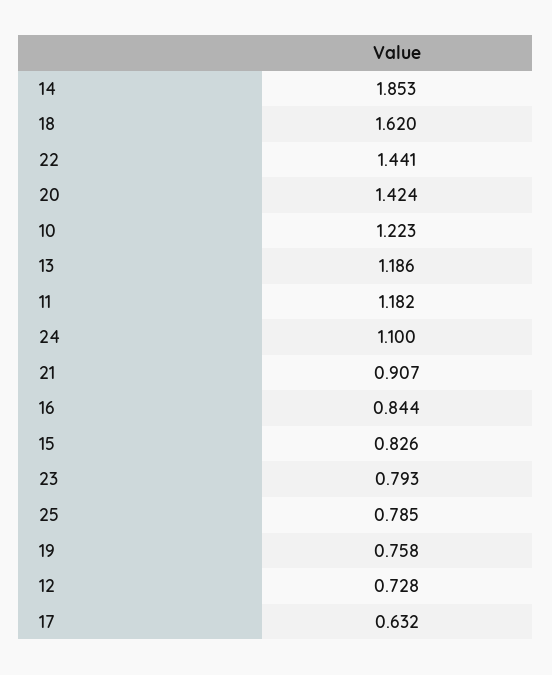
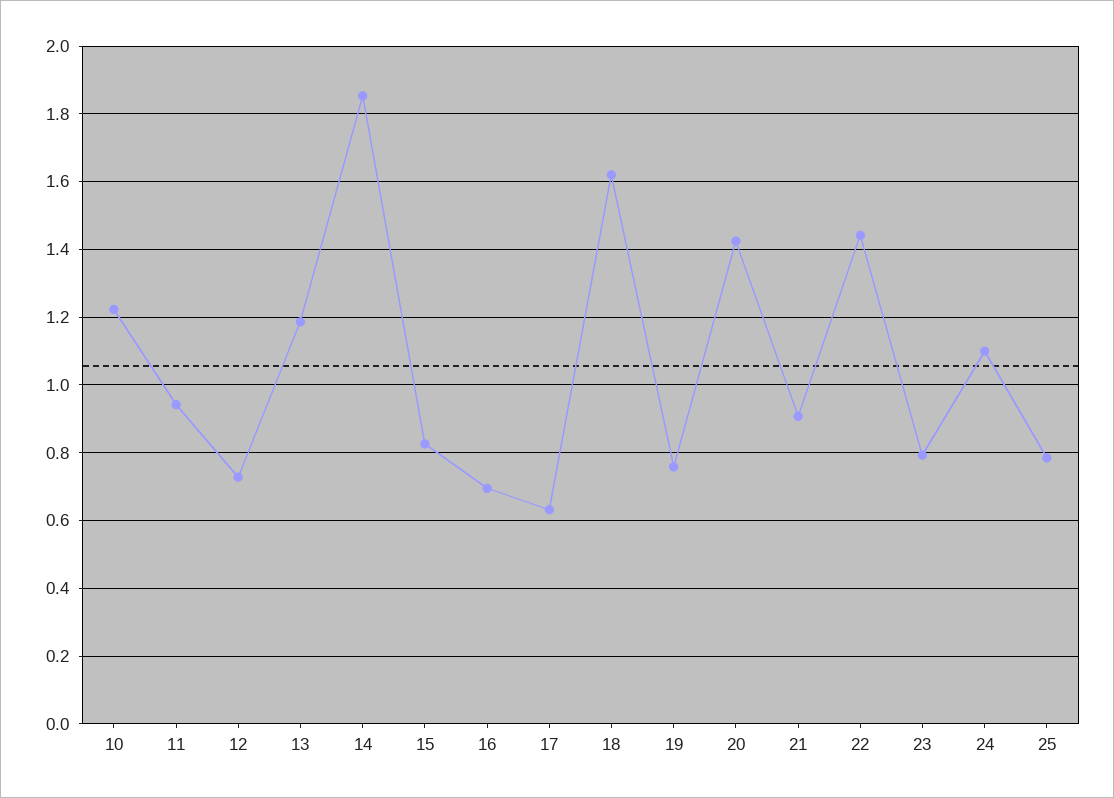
  {
    "14": 1.853,
    "18": 1.62,
    "22": 1.441,
    "20": 1.424,
    "10": 1.223,
    "13": 1.186,
-   "11": 1.182,
+   "11": 0.94,
    "24": 1.1,
    "21": 0.907,
-   "16": 0.844,
+   "16": 0.7,
    "15": 0.826,
    "23": 0.793,
    "25": 0.785,
    "19": 0.758,
    "12": 0.728,
    "17": 0.632
  }

